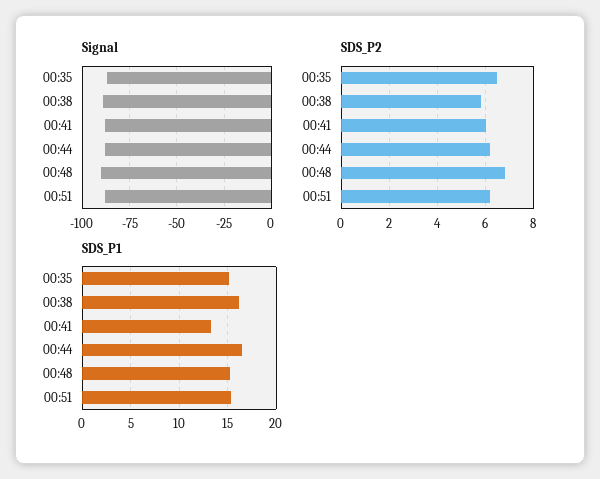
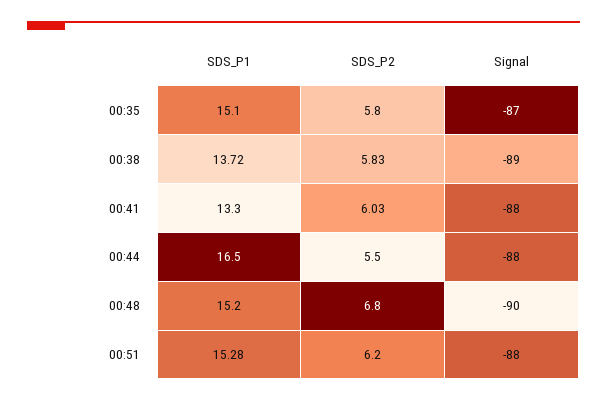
  {
    "Signal": {
      "00:35": -87,
      "00:38": -89,
      "00:41": -88,
      "00:44": -88,
      "00:48": -90,
      "00:51": -88
    },
    "SDS_P2": {
-     "00:35": 6.5,
+     "00:35": 5.8,
      "00:38": 5.83,
      "00:41": 6.03,
-     "00:44": 6.25,
+     "00:44": 5.5,
      "00:48": 6.8,
      "00:51": 6.2
    },
    "SDS_P1": {
      "00:35": 15.1,
-     "00:38": 16,
+     "00:38": 13.72,
      "00:41": 13.3,
      "00:44": 16.5,
      "00:48": 15.2,
      "00:51": 15.28
    }
  }

